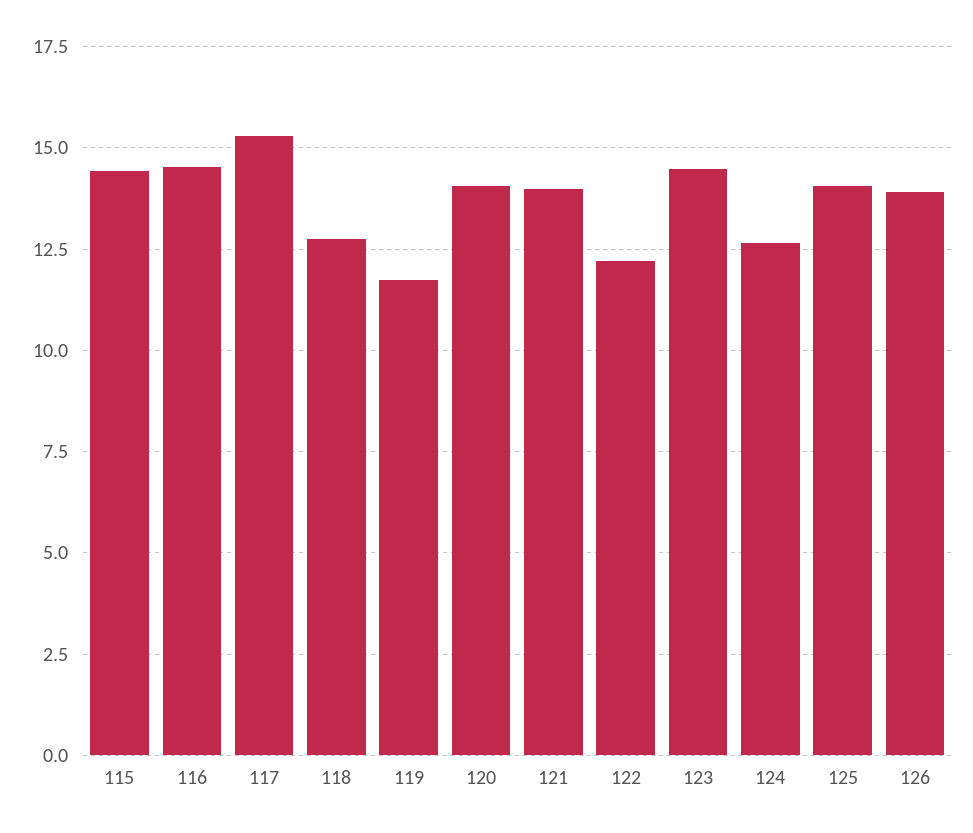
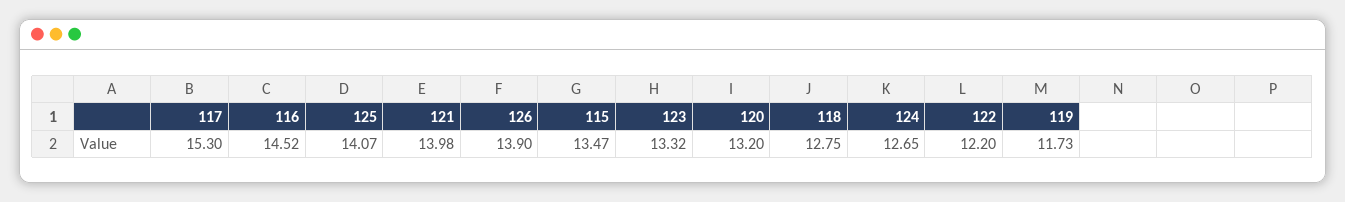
  {
-   "115": 14.5,
+   "115": 13.47,
    "116": 14.52,
    "117": 15.3,
    "118": 12.75,
    "119": 11.73,
-   "120": 14,
+   "120": 13.2,
    "121": 13.98,
    "122": 12.2,
-   "123": 14.5,
+   "123": 13.32,
    "124": 12.65,
    "125": 14.07,
    "126": 13.9
  }

